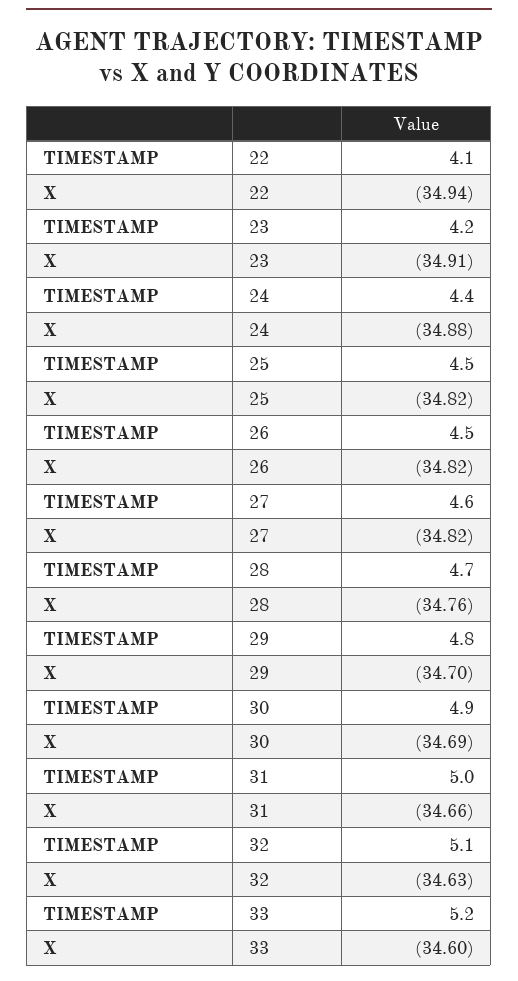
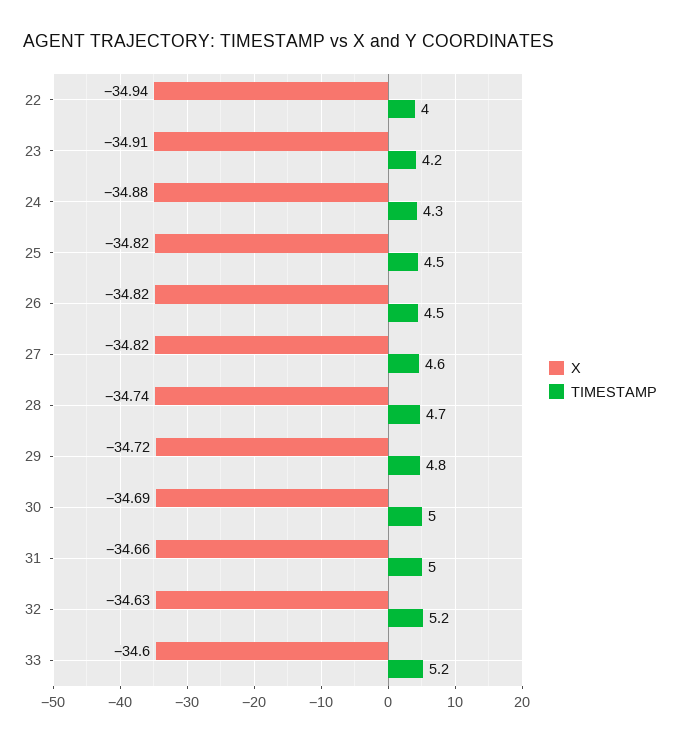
  {
    "TIMESTAMP": {
-     "22": 4.1,
+     "22": 4,
      "23": 4.2,
-     "24": 4.4,
+     "24": 4.3,
      "25": 4.5,
      "26": 4.5,
      "27": 4.6,
      "28": 4.7,
      "29": 4.8,
-     "30": 4.9,
+     "30": 5,
      "31": 5,
-     "32": 5.1,
+     "32": 5.2,
      "33": 5.2
    },
    "X": {
      "22": -34.94,
      "23": -34.91,
      "24": -34.88,
      "25": -34.82,
      "26": -34.82,
      "27": -34.82,
-     "28": -34.76,
+     "28": -34.74,
-     "29": -34.7,
+     "29": -34.72,
      "30": -34.69,
      "31": -34.66,
      "32": -34.63,
      "33": -34.6
    }
  }

